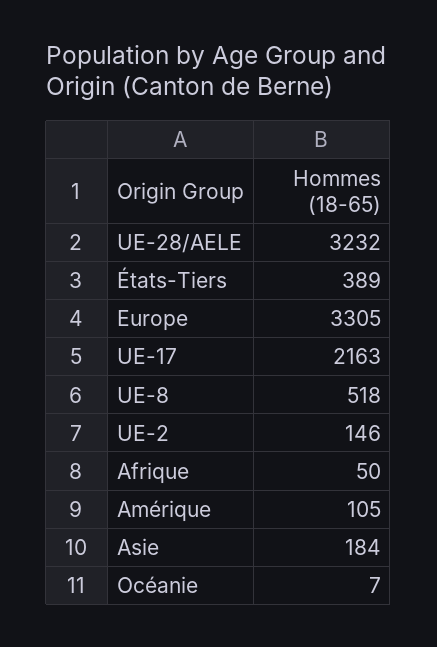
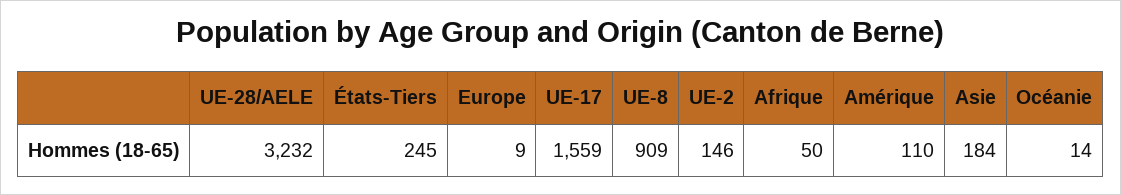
  {
    "UE-28/AELE": 3232,
-   "États-Tiers": 389,
+   "États-Tiers": 245,
-   "Europe": 3305,
+   "Europe": 9,
-   "UE-17": 2163,
+   "UE-17": 1559,
-   "UE-8": 518,
+   "UE-8": 909,
    "UE-2": 146,
    "Afrique": 50,
-   "Amérique": 105,
+   "Amérique": 110,
    "Asie": 184,
-   "Océanie": 7
+   "Océanie": 14
  }

